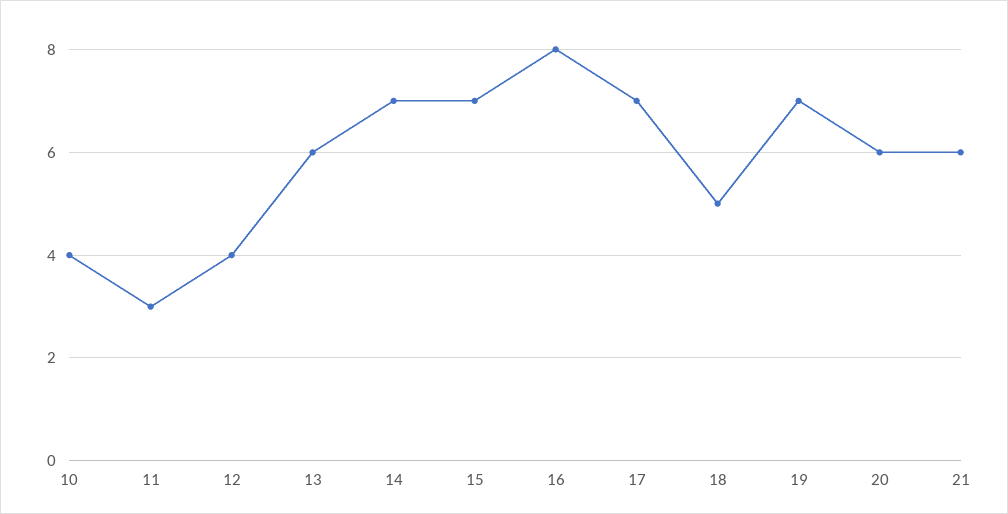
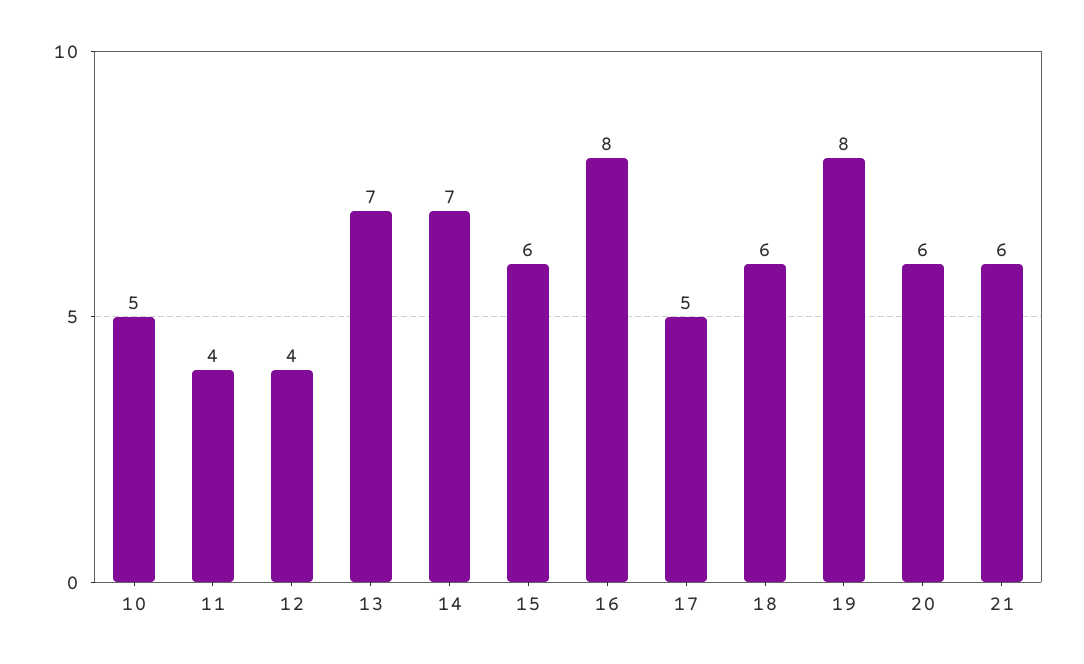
  {
-   "10": 4,
+   "10": 5,
-   "11": 3,
+   "11": 4,
    "12": 4,
-   "13": 6,
+   "13": 7,
    "14": 7,
-   "15": 7,
+   "15": 6,
    "16": 8,
-   "17": 7,
+   "17": 5,
-   "18": 5,
+   "18": 6,
-   "19": 7,
+   "19": 8,
    "20": 6,
    "21": 6
  }

